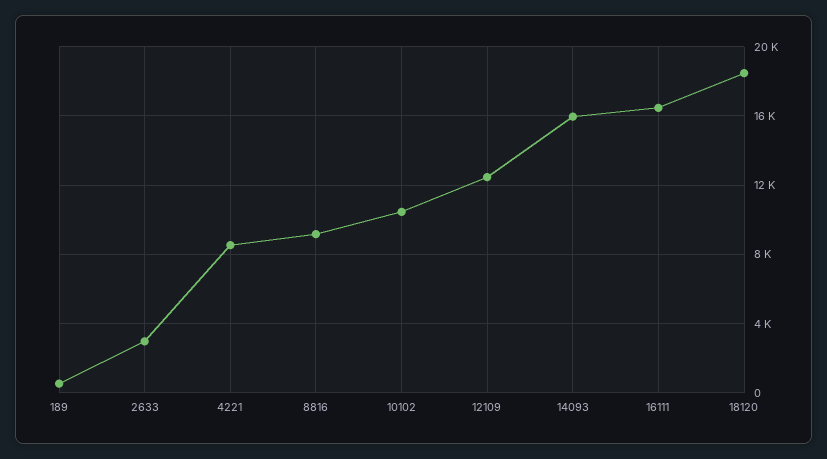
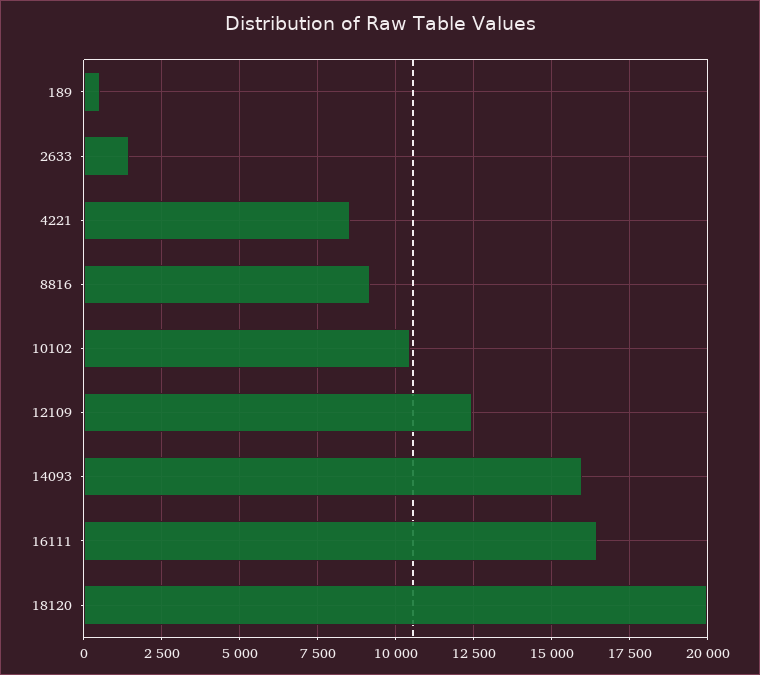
  {
    "189": 500,
-   "2633": 3000,
+   "2633": 1500,
    "4221": 8500,
    "8816": 9250,
    "10102": 10500,
    "12109": 12500,
    "14093": 16000,
    "16111": 16500,
-   "18120": 18500
+   "18120": 20000
  }

